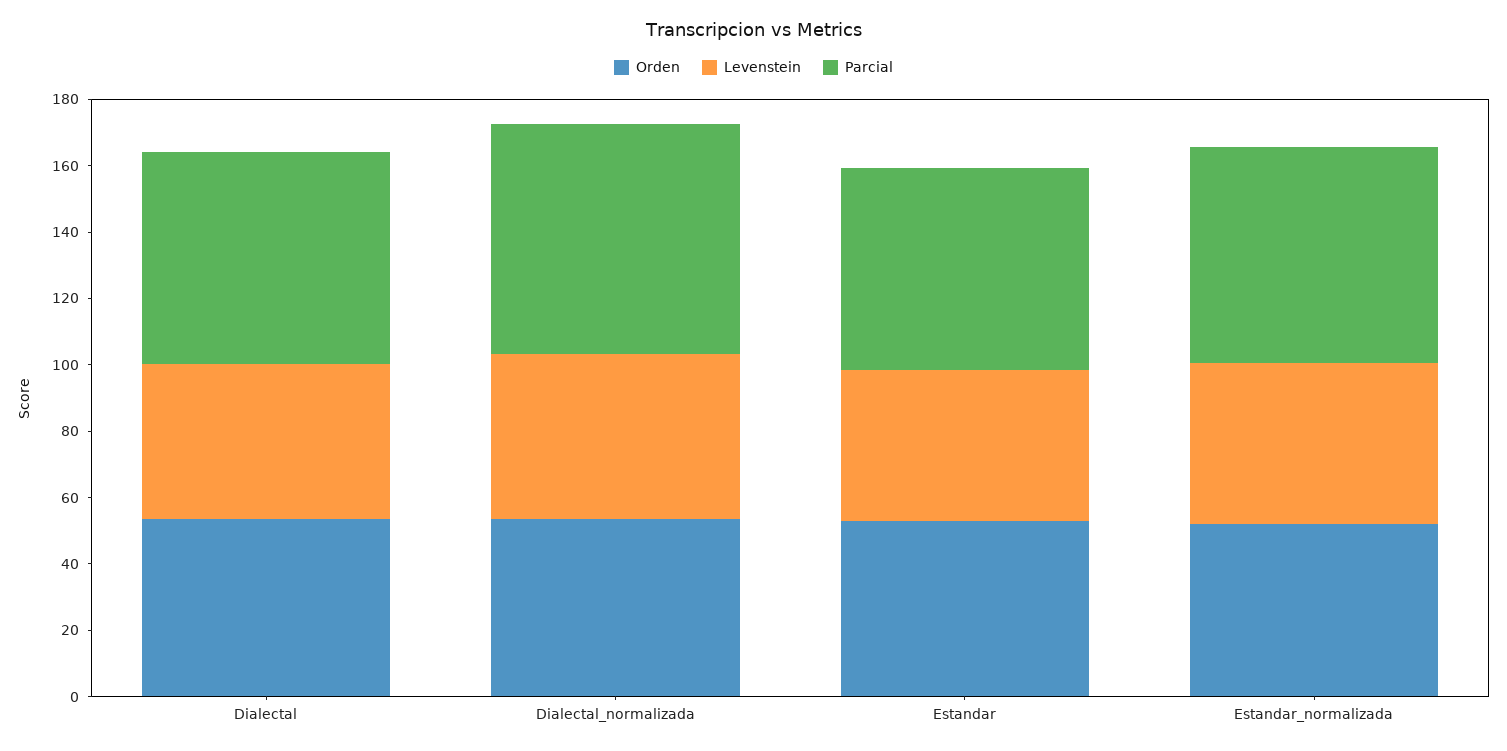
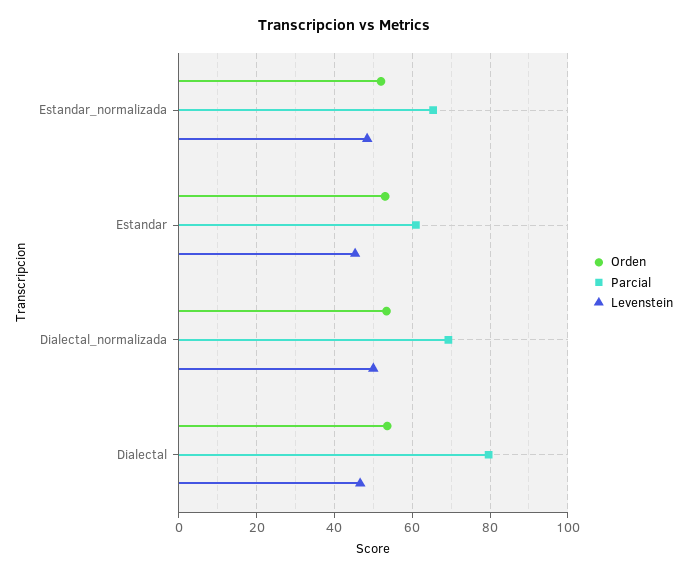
  {
    "Orden": {
      "Dialectal": 54,
      "Dialectal_normalizada": 54,
      "Estandar": 54,
      "Estandar_normalizada": 52
    },
    "Levenstein": {
      "Dialectal": 46,
      "Dialectal_normalizada": 50,
      "Estandar": 46,
      "Estandar_normalizada": 48
    },
    "Parcial": {
-     "Dialectal": 65,
+     "Dialectal": 80,
      "Dialectal_normalizada": 70,
      "Estandar": 60,
      "Estandar_normalizada": 66
    }
  }

